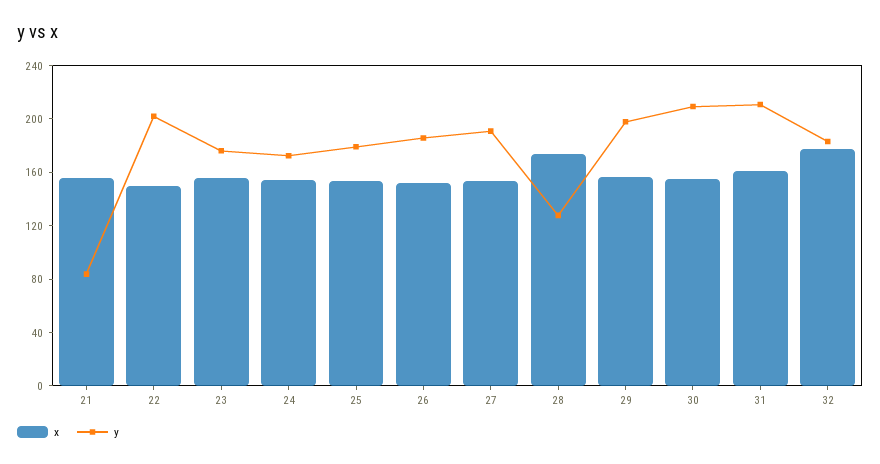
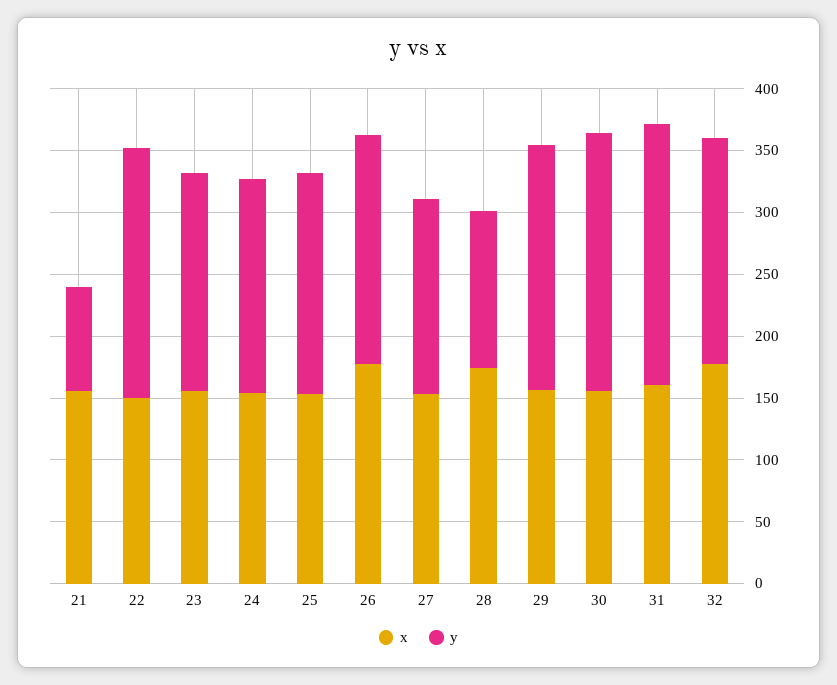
  {
    "x": {
      "21": 160,
      "22": 150,
      "23": 160,
      "24": 150,
      "25": 150,
-     "26": 150,
+     "26": 180,
      "27": 150,
      "28": 170,
      "29": 160,
      "30": 160,
      "31": 160,
      "32": 180
    },
    "y": {
      "21": 80,
      "22": 200,
      "23": 180,
      "24": 170,
      "25": 180,
      "26": 190,
-     "27": 190,
+     "27": 160,
      "28": 130,
      "29": 200,
      "30": 210,
      "31": 210,
      "32": 180
    }
  }

